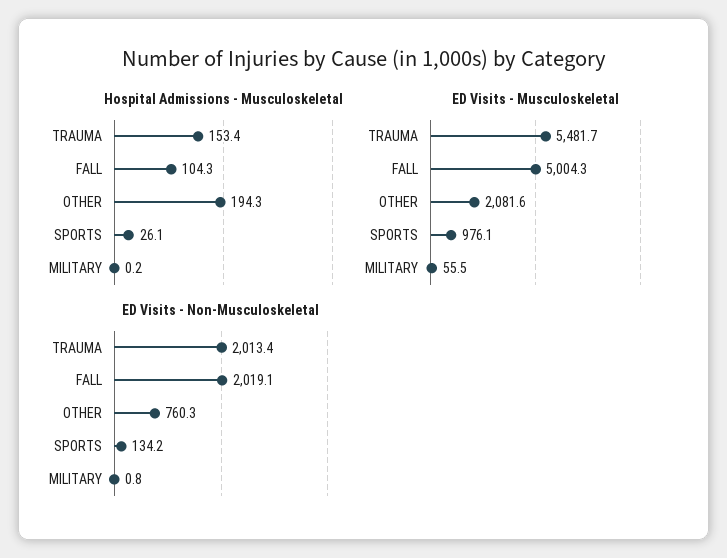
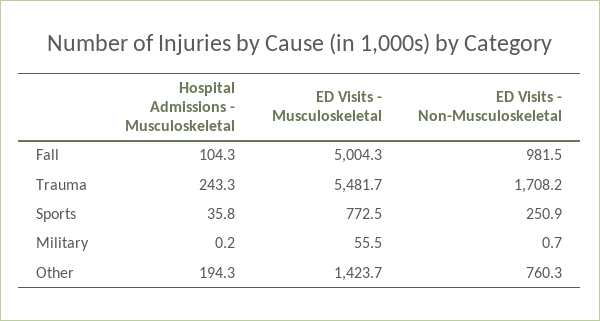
  {
    "Hospital Admissions - Musculoskeletal": {
-     "TRAUMA": 153.4,
+     "TRAUMA": 243.3,
      "FALL": 104.3,
      "OTHER": 194.3,
-     "SPORTS": 26.1,
+     "SPORTS": 35.8,
      "MILITARY": 0.2
    },
    "ED Visits - Musculoskeletal": {
      "TRAUMA": 5481.7,
      "FALL": 5004.3,
-     "OTHER": 2081.6,
+     "OTHER": 1423.7,
-     "SPORTS": 976.1,
+     "SPORTS": 772.5,
      "MILITARY": 55.5
    },
    "ED Visits - Non-Musculoskeletal": {
-     "TRAUMA": 2013.4,
+     "TRAUMA": 1708.2,
-     "FALL": 2019.1,
+     "FALL": 981.5,
      "OTHER": 760.3,
-     "SPORTS": 134.2,
+     "SPORTS": 250.9,
-     "MILITARY": 0.8
+     "MILITARY": 0.7
    }
  }

